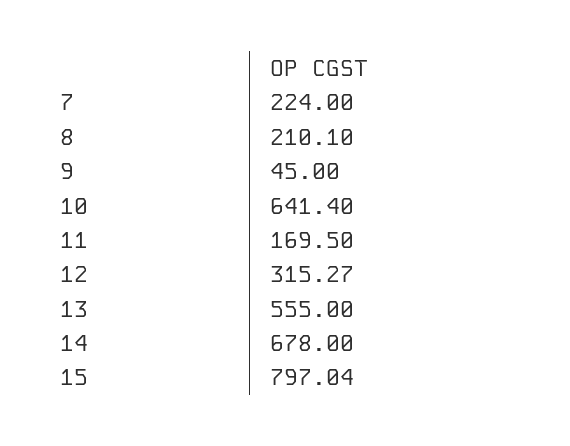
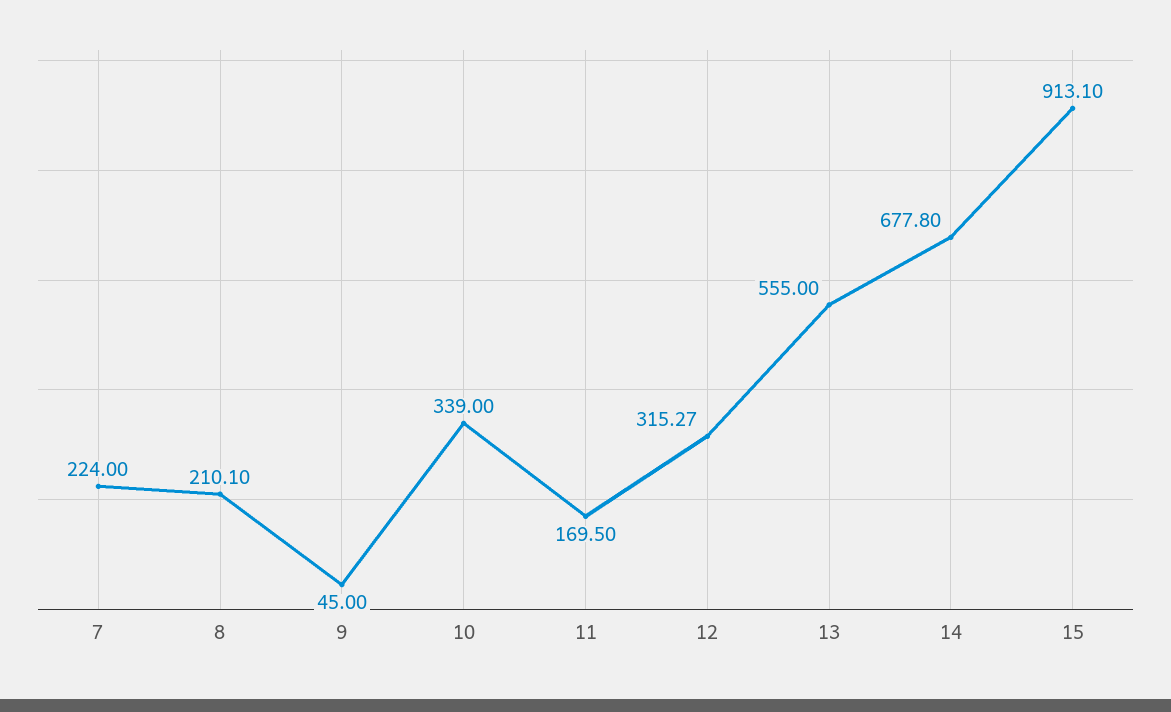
  {
    "7": 224,
    "8": 210.1,
    "9": 45,
-   "10": 641.4,
+   "10": 339,
    "11": 169.5,
    "12": 315.27,
    "13": 555,
-   "14": 678,
+   "14": 677.8,
-   "15": 797.04
+   "15": 913.1
  }

